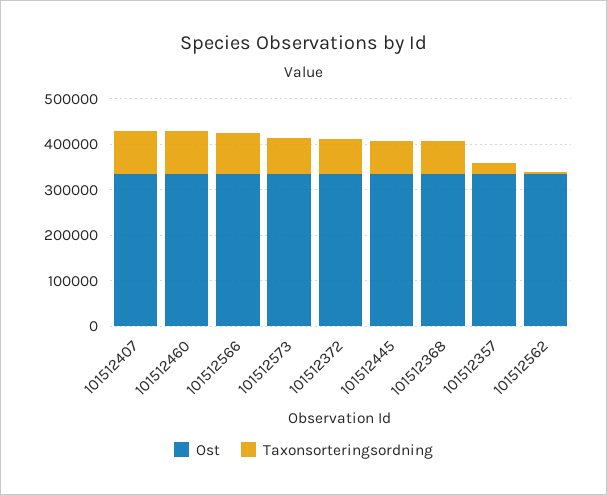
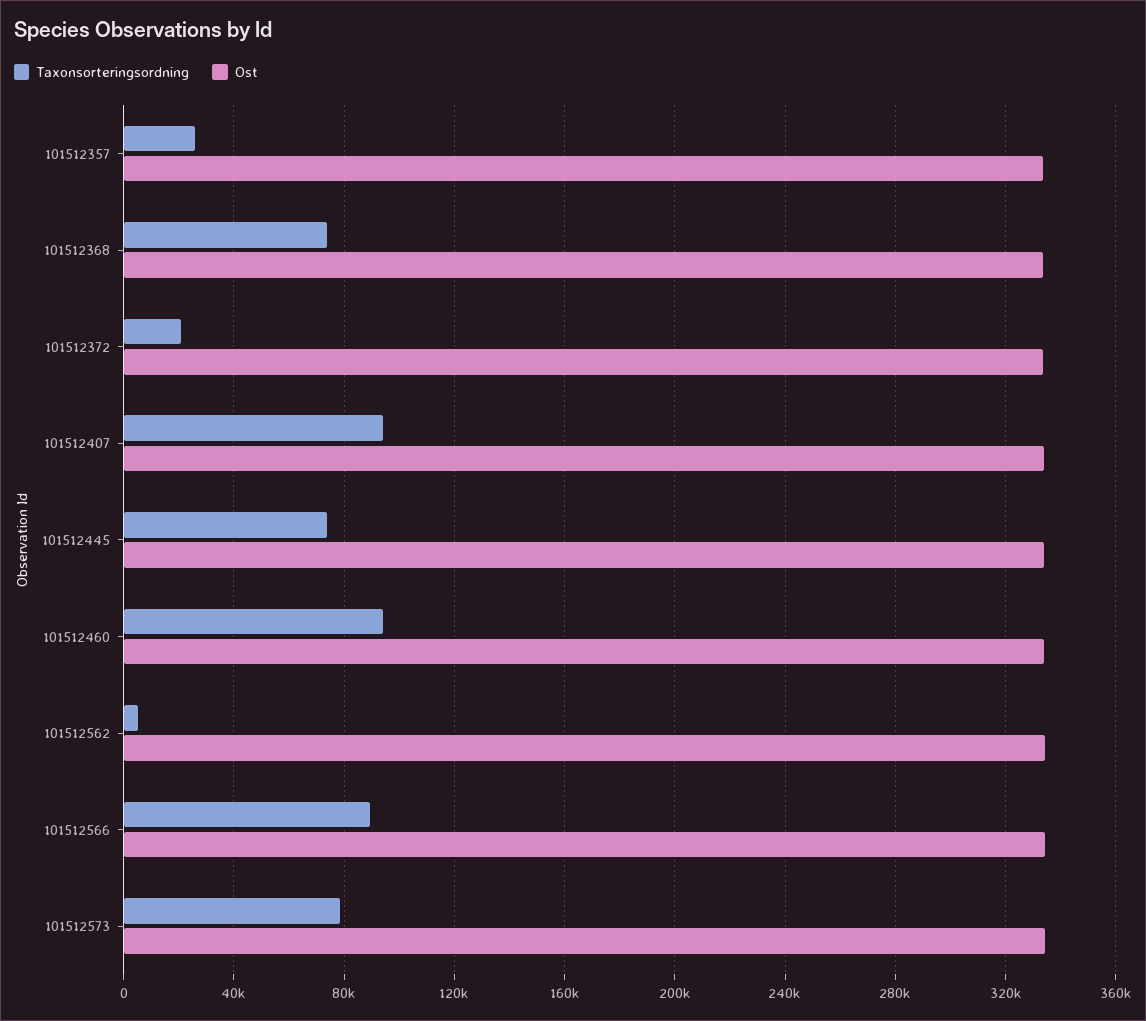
  {
    "Ost": {
      "101512407": 335000,
      "101512460": 335000,
      "101512566": 335000,
      "101512573": 335000,
      "101512372": 335000,
      "101512445": 335000,
      "101512368": 335000,
      "101512357": 335000,
      "101512562": 335000
    },
    "Taxonsorteringsordning": {
      "101512407": 95000,
      "101512460": 95000,
      "101512566": 90000,
      "101512573": 80000,
-     "101512372": 80000,
+     "101512372": 20000,
      "101512445": 75000,
      "101512368": 75000,
      "101512357": 25000,
      "101512562": 5000
    }
  }

